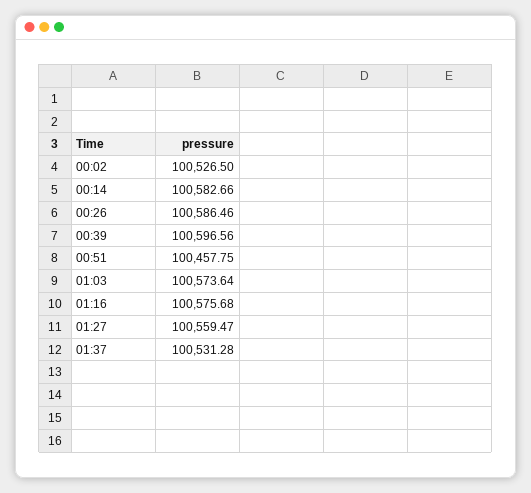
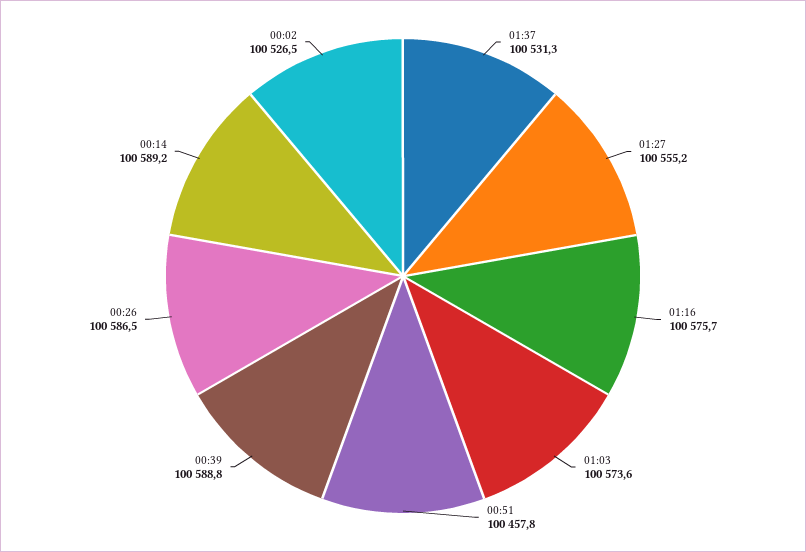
  {
    "00:02": 100526.5,
-   "00:14": 100582.66,
+   "00:14": 100589.2,
    "00:26": 100586.46,
-   "00:39": 100596.56,
+   "00:39": 100588.8,
    "00:51": 100457.75,
    "01:03": 100573.64,
    "01:16": 100575.68,
-   "01:27": 100559.47,
+   "01:27": 100555.2,
    "01:37": 100531.28
  }

